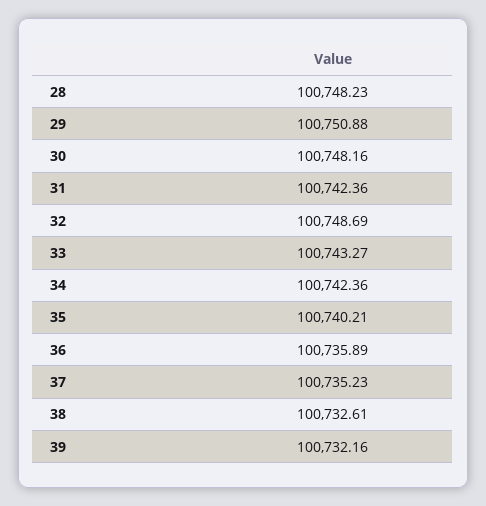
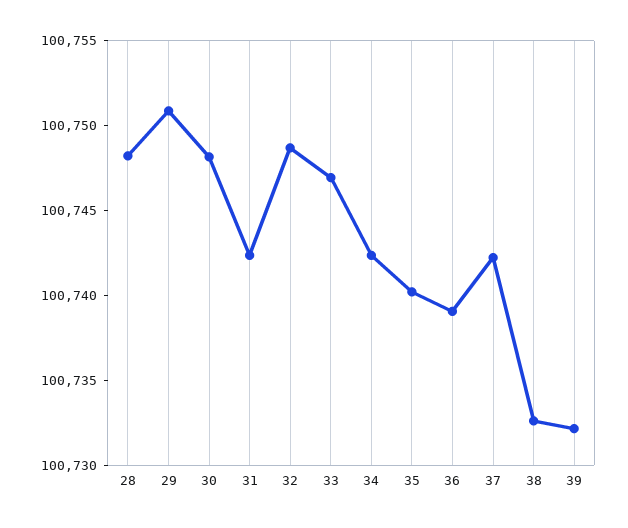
  {
    "28": 100748.23,
    "29": 100750.88,
    "30": 100748.16,
    "31": 100742.36,
    "32": 100748.69,
-   "33": 100743.27,
+   "33": 100747,
    "34": 100742.36,
    "35": 100740.21,
-   "36": 100735.89,
+   "36": 100739,
-   "37": 100735.23,
+   "37": 100742,
    "38": 100732.61,
    "39": 100732.16
  }

